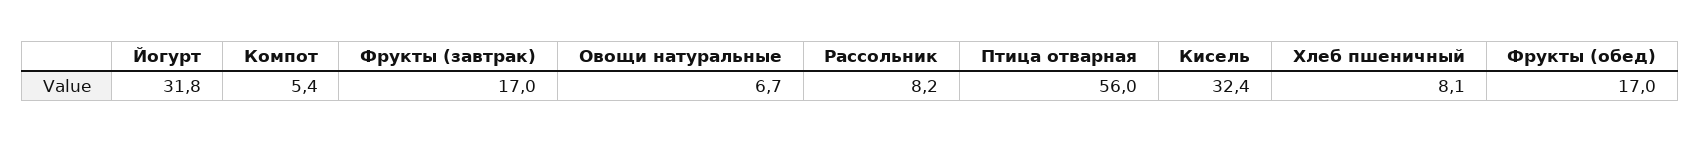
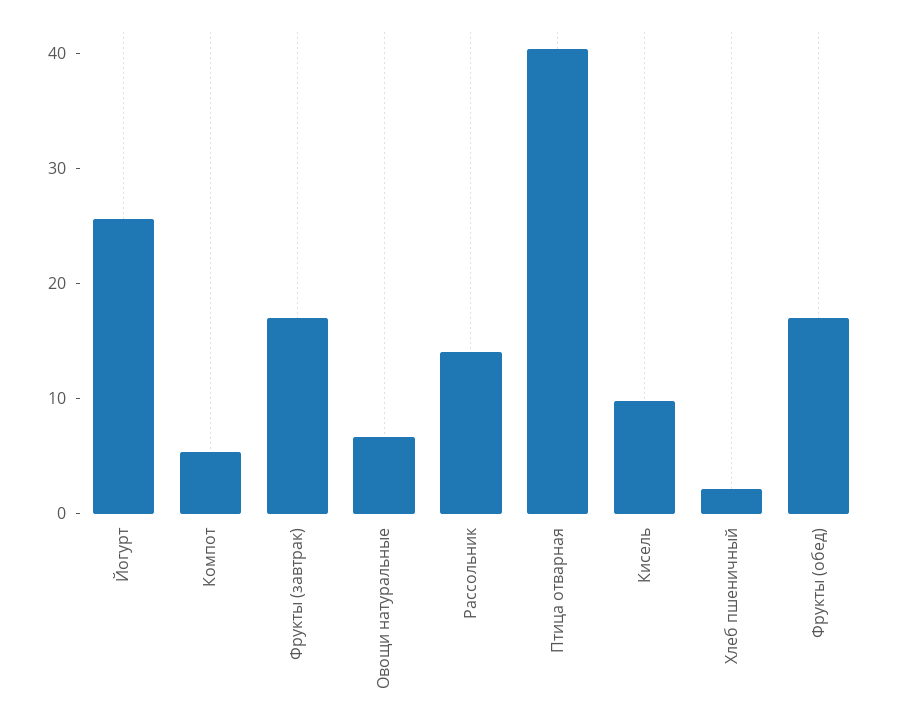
  {
-   "Йогурт": 31.8,
+   "Йогурт": 26,
    "Компот": 5.4,
    "Фрукты (завтрак)": 17,
    "Овощи натуральные": 6.7,
-   "Рассольник": 8.2,
+   "Рассольник": 14,
-   "Птица отварная": 56,
+   "Птица отварная": 40,
-   "Кисель": 32.4,
+   "Кисель": 10,
-   "Хлеб пшеничный": 8.1,
+   "Хлеб пшеничный": 2,
    "Фрукты (обед)": 17
  }

